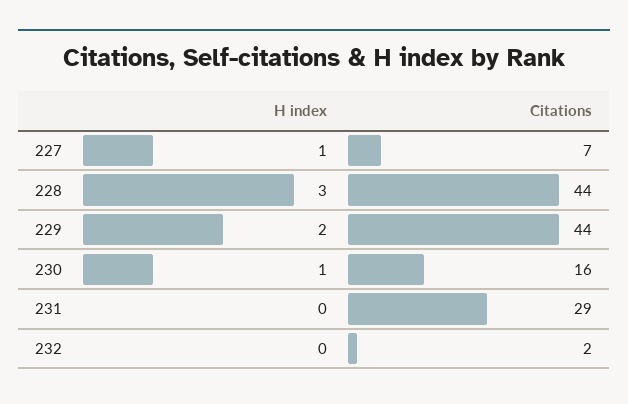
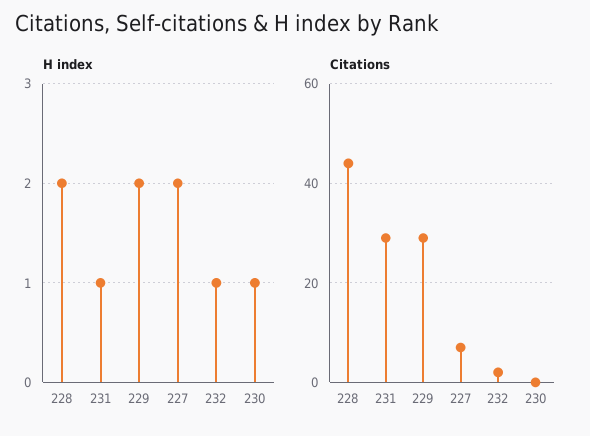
  {
    "H index": {
-     "227": 1,
+     "227": 2,
-     "228": 3,
+     "228": 2,
      "229": 2,
      "230": 1,
-     "231": 0,
+     "231": 1,
-     "232": 0
+     "232": 1
    },
    "Citations": {
      "227": 7,
      "228": 44,
-     "229": 44,
+     "229": 30,
-     "230": 16,
+     "230": 0,
      "231": 29,
      "232": 2
    }
  }

